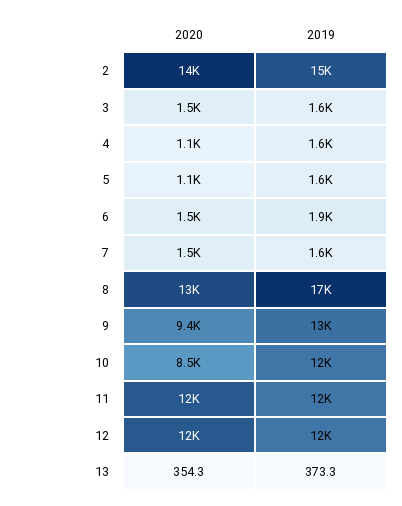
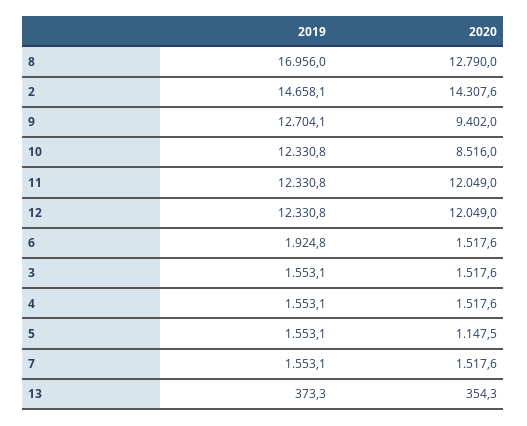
  {
    "2020": {
      "2": 14307.6,
      "3": 1517.6,
-     "4": 1100,
+     "4": 1517.6,
      "5": 1147.5,
      "6": 1517.6,
      "7": 1517.6,
      "8": 12790,
      "9": 9402,
      "10": 8516,
      "11": 12049,
      "12": 12049,
      "13": 354.3
    },
    "2019": {
      "2": 14658.1,
      "3": 1553.1,
      "4": 1553.1,
      "5": 1553.1,
      "6": 1924.8,
      "7": 1553.1,
      "8": 16956,
      "9": 12704.1,
      "10": 12330.8,
      "11": 12330.8,
      "12": 12330.8,
      "13": 373.3
    }
  }

